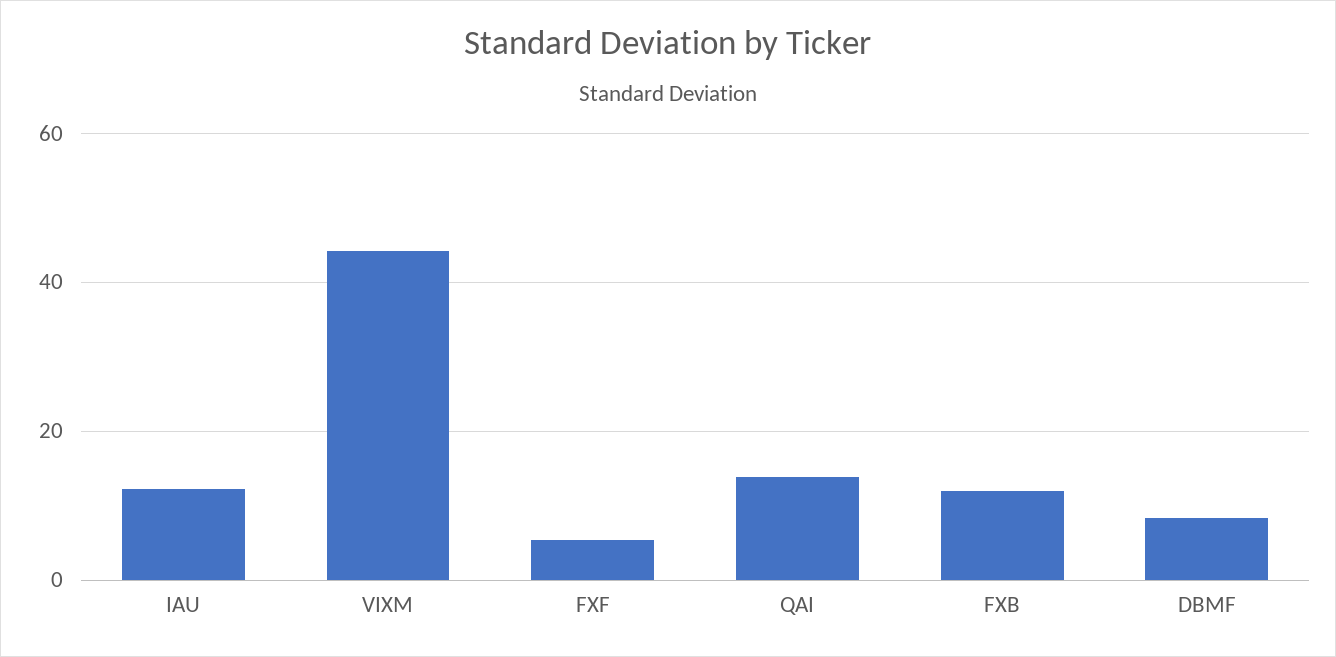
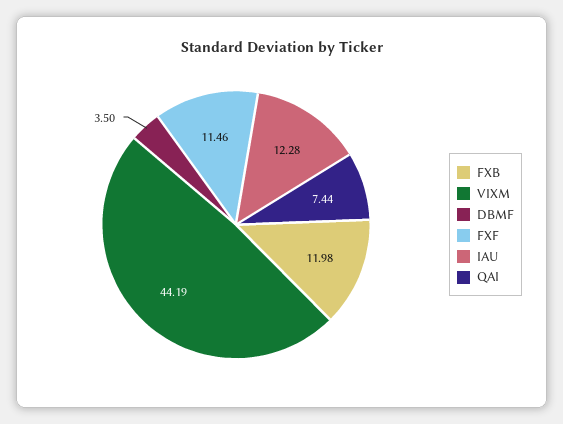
  {
    "IAU": 12.28,
    "VIXM": 44.19,
-   "FXF": 6,
+   "FXF": 11.46,
-   "QAI": 14,
+   "QAI": 7.44,
    "FXB": 11.98,
-   "DBMF": 8
+   "DBMF": 3.5
  }

